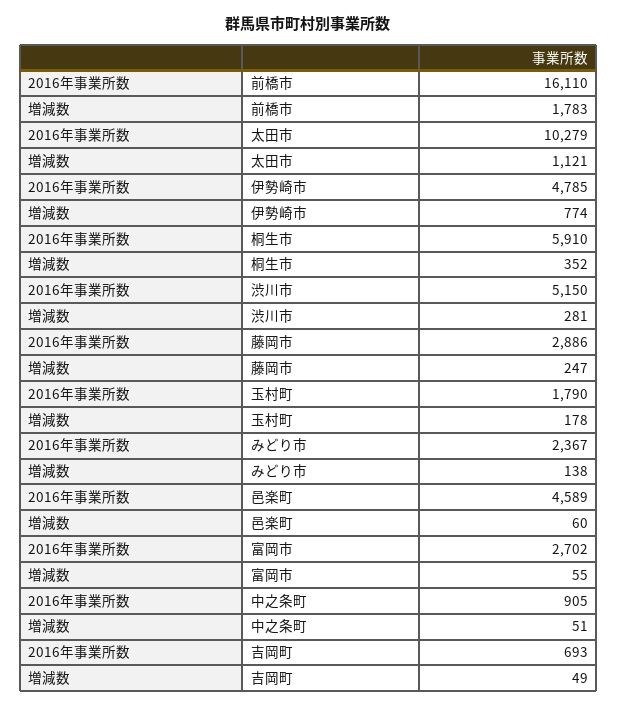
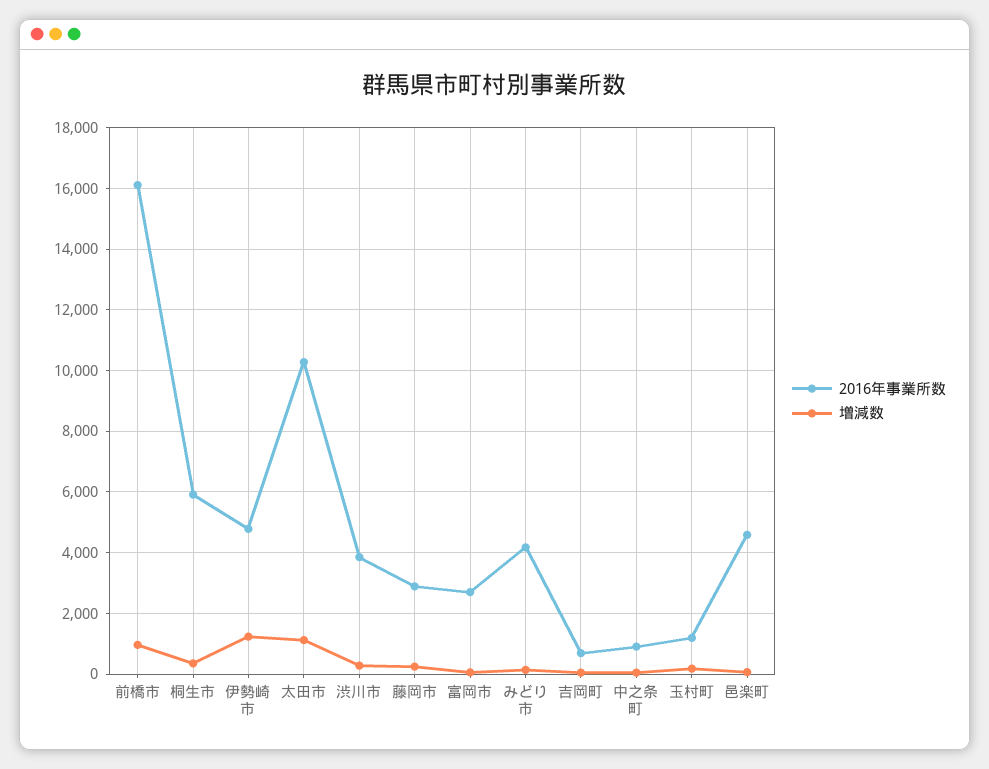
  {
    "2016年事業所数": {
      "前橋市": 16110,
      "太田市": 10279,
      "伊勢崎市": 4785,
      "桐生市": 5910,
-     "渋川市": 5150,
+     "渋川市": 3800,
      "藤岡市": 2886,
-     "玉村町": 1790,
+     "玉村町": 1200,
-     "みどり市": 2367,
+     "みどり市": 4200,
      "邑楽町": 4589,
      "富岡市": 2702,
      "中之条町": 905,
      "吉岡町": 693
    },
    "増減数": {
-     "前橋市": 1783,
+     "前橋市": 1000,
      "太田市": 1121,
-     "伊勢崎市": 774,
+     "伊勢崎市": 1200,
      "桐生市": 352,
      "渋川市": 281,
      "藤岡市": 247,
      "玉村町": 178,
      "みどり市": 138,
      "邑楽町": 60,
      "富岡市": 55,
      "中之条町": 51,
      "吉岡町": 49
    }
  }

